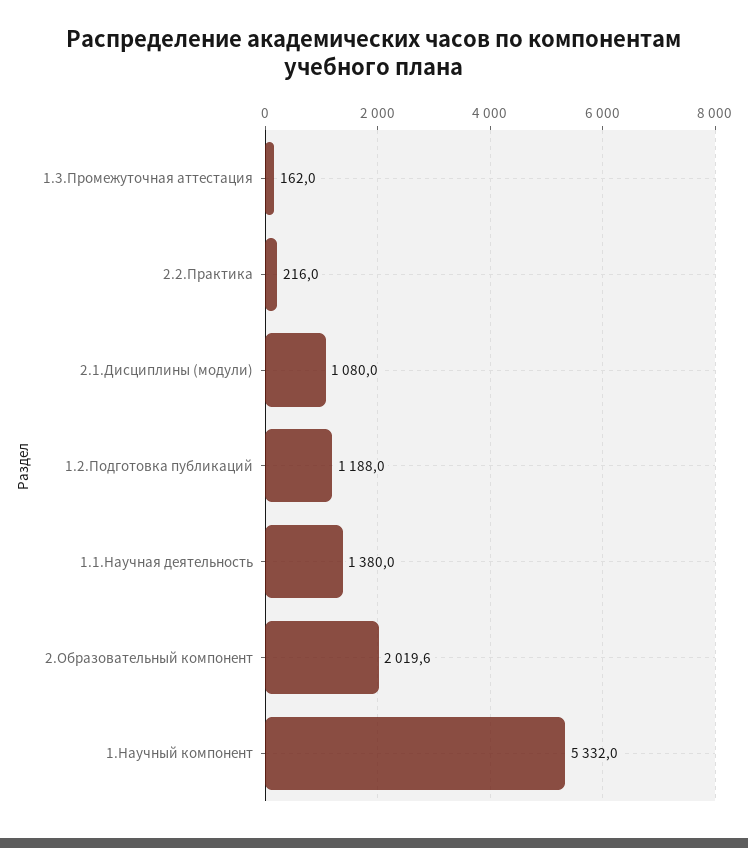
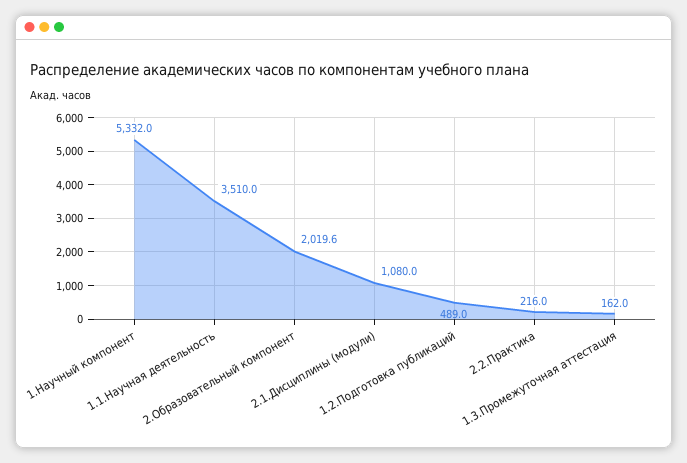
  {
    "1.3.Промежуточная аттестация": 162,
    "2.2.Практика": 216,
    "2.1.Дисциплины (модули)": 1080,
-   "1.2.Подготовка публикаций": 1188,
+   "1.2.Подготовка публикаций": 489,
-   "1.1.Научная деятельность": 1380,
+   "1.1.Научная деятельность": 3510,
    "2.Образовательный компонент": 2019.6,
    "1.Научный компонент": 5332
  }

